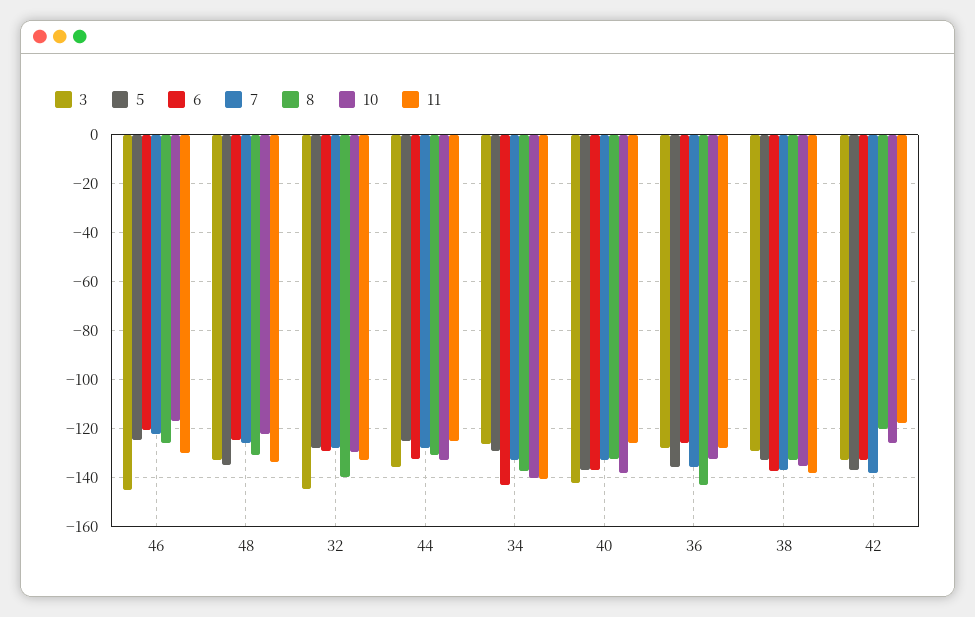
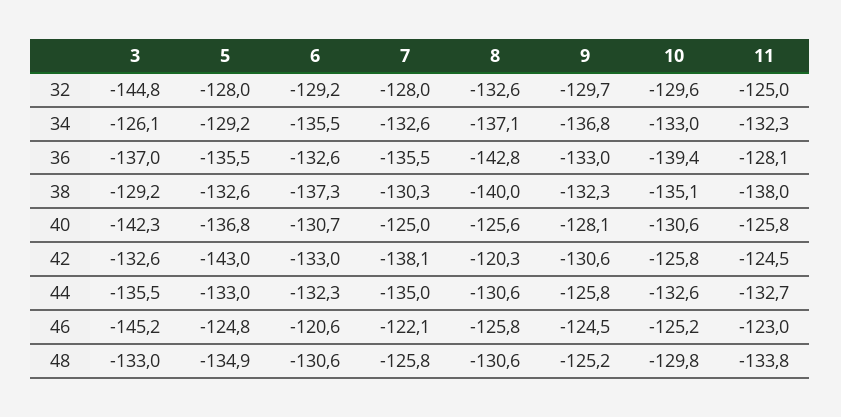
  {
    "3": {
      "46": -145.2,
      "48": -133,
      "32": -144.8,
      "44": -135.5,
      "34": -126.1,
      "40": -142.3,
-     "36": -127.5,
+     "36": -137,
      "38": -129.2,
      "42": -132.6
    },
    "5": {
      "46": -124.8,
      "48": -134.9,
      "32": -128,
-     "44": -125,
+     "44": -133,
      "34": -129.2,
      "40": -136.8,
      "36": -135.5,
      "38": -132.6,
-     "42": -137.5
+     "42": -143
    },
    "6": {
      "46": -120.6,
-     "48": -125,
+     "48": -130.6,
      "32": -129.2,
      "44": -132.3,
-     "34": -142.5,
+     "34": -135.5,
-     "40": -137.5,
+     "40": -130.7,
-     "36": -125,
+     "36": -132.6,
      "38": -137.3,
      "42": -133
    },
    "7": {
      "46": -122.1,
      "48": -125.8,
      "32": -128,
-     "44": -127.5,
+     "44": -135,
      "34": -132.6,
-     "40": -132.5,
+     "40": -125,
      "36": -135.5,
-     "38": -137.5,
+     "38": -130.3,
      "42": -138.1
    },
    "8": {
      "46": -125.8,
      "48": -130.6,
-     "32": -140,
+     "32": -132.6,
      "44": -130.6,
      "34": -137.1,
-     "40": -132.5,
+     "40": -125.6,
      "36": -142.8,
-     "38": -132.5,
+     "38": -140,
      "42": -120.3
    },
    "10": {
-     "46": -117.5,
+     "46": -125.2,
-     "48": -122.5,
+     "48": -129.8,
      "32": -129.6,
      "44": -132.6,
-     "34": -140,
+     "34": -133,
-     "40": -137.5,
+     "40": -130.6,
-     "36": -132.5,
+     "36": -139.4,
      "38": -135.1,
      "42": -125.8
    },
    "11": {
-     "46": -130,
+     "46": -123,
      "48": -133.8,
-     "32": -132.5,
+     "32": -125,
-     "44": -125,
+     "44": -132.7,
-     "34": -140,
+     "34": -132.3,
      "40": -125.8,
      "36": -128.1,
      "38": -138,
-     "42": -117.5
+     "42": -124.5
-   }
+   },
+   "9": {
+     "32": -129.7,
+     "34": -136.8,
+     "36": -133,
+     "38": -132.3,
+     "40": -128.1,
+     "42": -130.6,
+     "44": -125.8,
+     "46": -124.5,
+     "48": -125.2
+   }
  }

